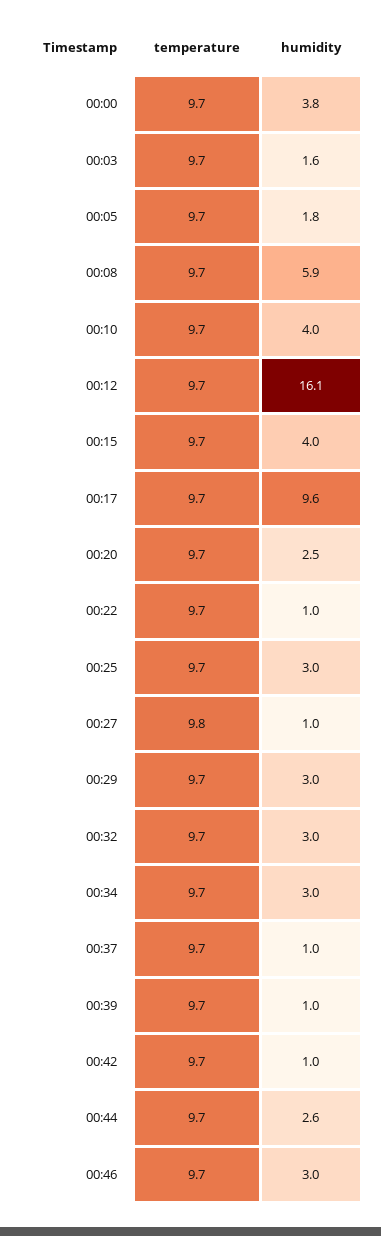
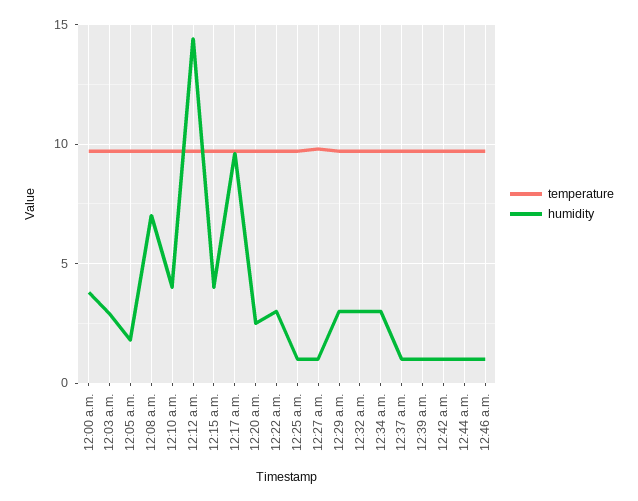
  {
    "temperature": {
      "00:00": 9.7,
      "00:03": 9.7,
      "00:05": 9.7,
      "00:08": 9.7,
      "00:10": 9.7,
      "00:12": 9.7,
      "00:15": 9.7,
      "00:17": 9.7,
      "00:20": 9.7,
      "00:22": 9.7,
      "00:25": 9.7,
      "00:27": 9.8,
      "00:29": 9.7,
      "00:32": 9.7,
      "00:34": 9.7,
      "00:37": 9.7,
      "00:39": 9.7,
      "00:42": 9.7,
      "00:44": 9.7,
      "00:46": 9.7
    },
    "humidity": {
      "00:00": 3.8,
-     "00:03": 1.6,
+     "00:03": 3,
      "00:05": 1.8,
-     "00:08": 5.9,
+     "00:08": 7,
      "00:10": 4,
-     "00:12": 16.1,
+     "00:12": 14.5,
      "00:15": 4,
      "00:17": 9.6,
      "00:20": 2.5,
-     "00:22": 1,
+     "00:22": 3,
-     "00:25": 3,
+     "00:25": 1,
      "00:27": 1,
      "00:29": 3,
      "00:32": 3,
      "00:34": 3,
      "00:37": 1,
      "00:39": 1,
      "00:42": 1,
-     "00:44": 2.6,
+     "00:44": 1,
-     "00:46": 3
+     "00:46": 1
    }
  }

